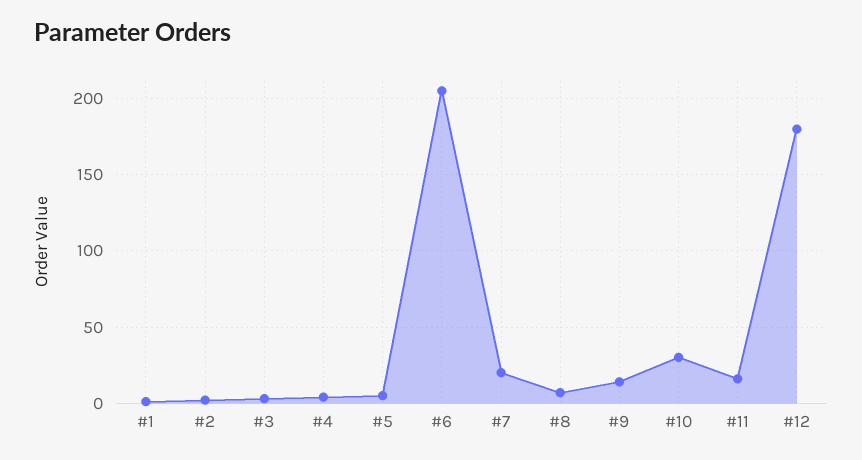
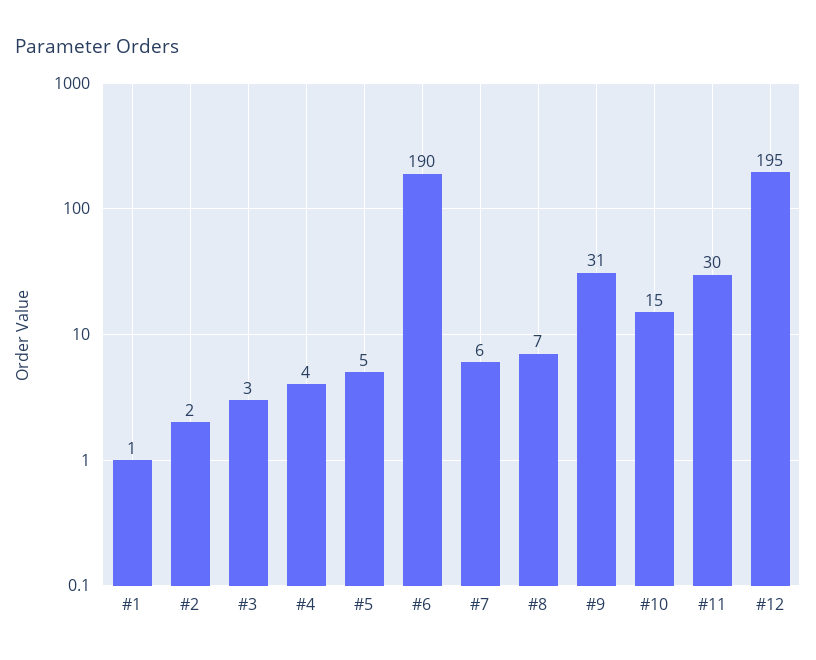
  {
    "#1": 1,
    "#2": 2,
    "#3": 3,
    "#4": 4,
    "#5": 5,
-   "#6": 205,
+   "#6": 190,
-   "#7": 20,
+   "#7": 6,
    "#8": 7,
-   "#9": 15,
+   "#9": 31,
-   "#10": 30,
+   "#10": 15,
-   "#11": 15,
+   "#11": 30,
-   "#12": 180
+   "#12": 195
  }

